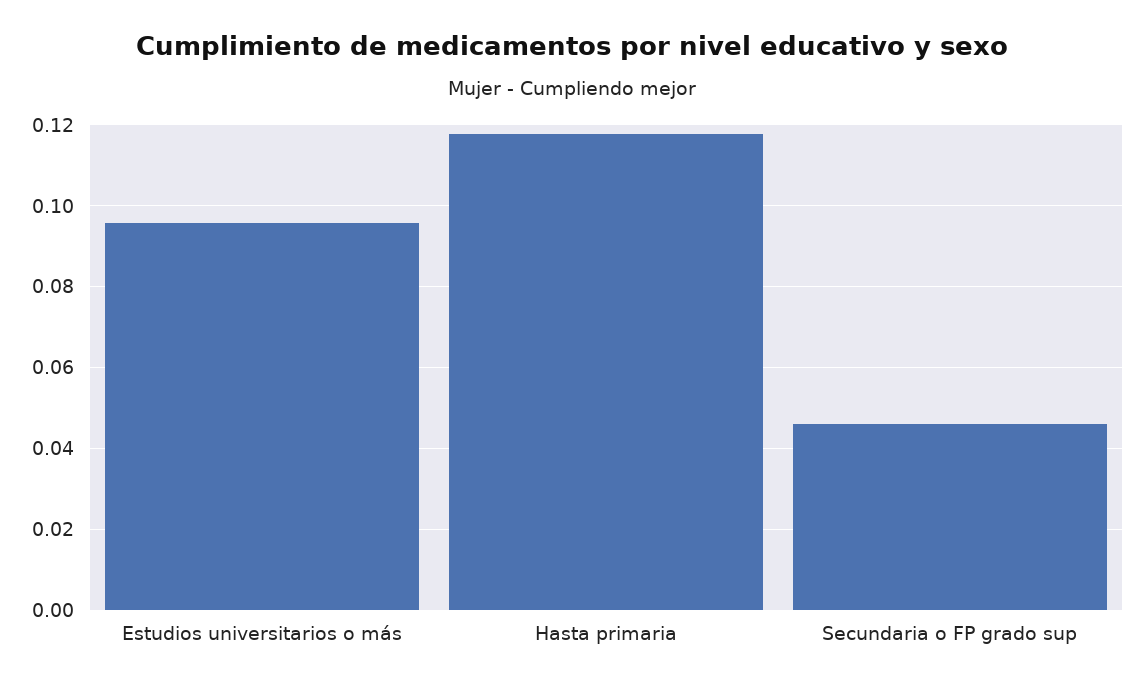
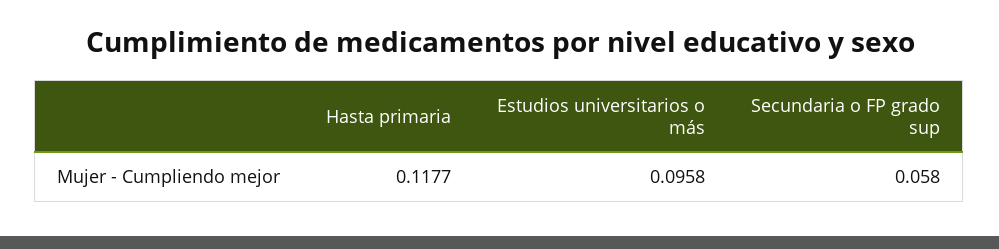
  {
    "Estudios universitarios o más": 0.0958,
    "Hasta primaria": 0.1177,
-   "Secundaria o FP grado sup": 0.046
+   "Secundaria o FP grado sup": 0.058
  }

